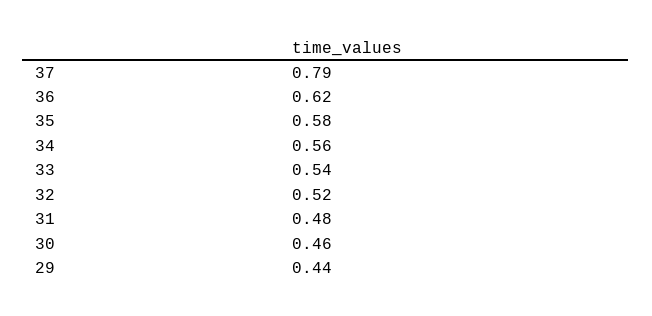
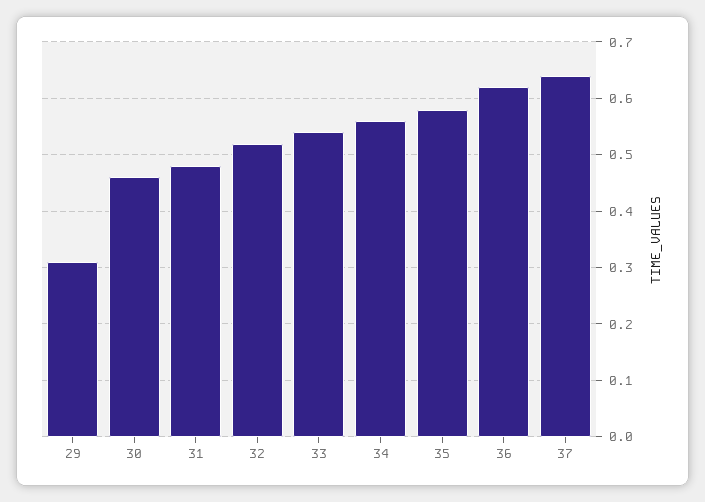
  {
-   "37": 0.79,
+   "37": 0.65,
    "36": 0.62,
    "35": 0.58,
    "34": 0.56,
    "33": 0.54,
    "32": 0.52,
    "31": 0.48,
    "30": 0.46,
-   "29": 0.44
+   "29": 0.3
  }

